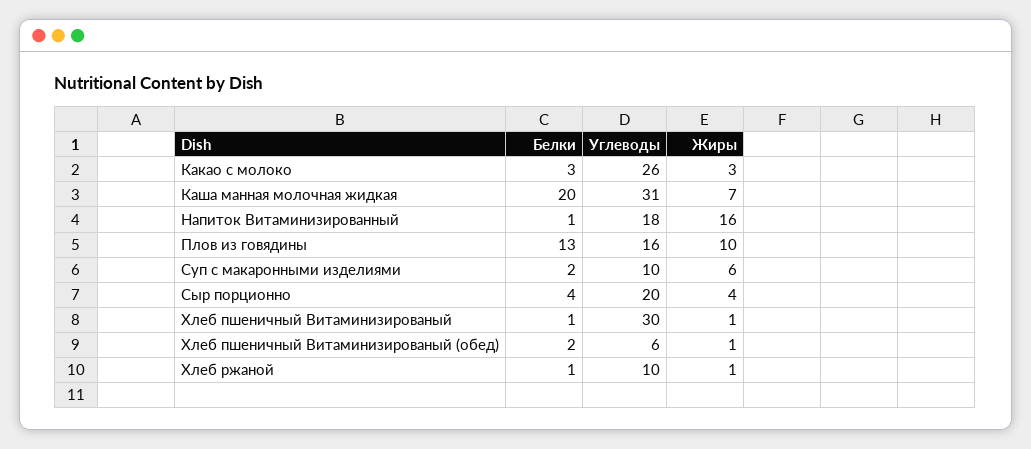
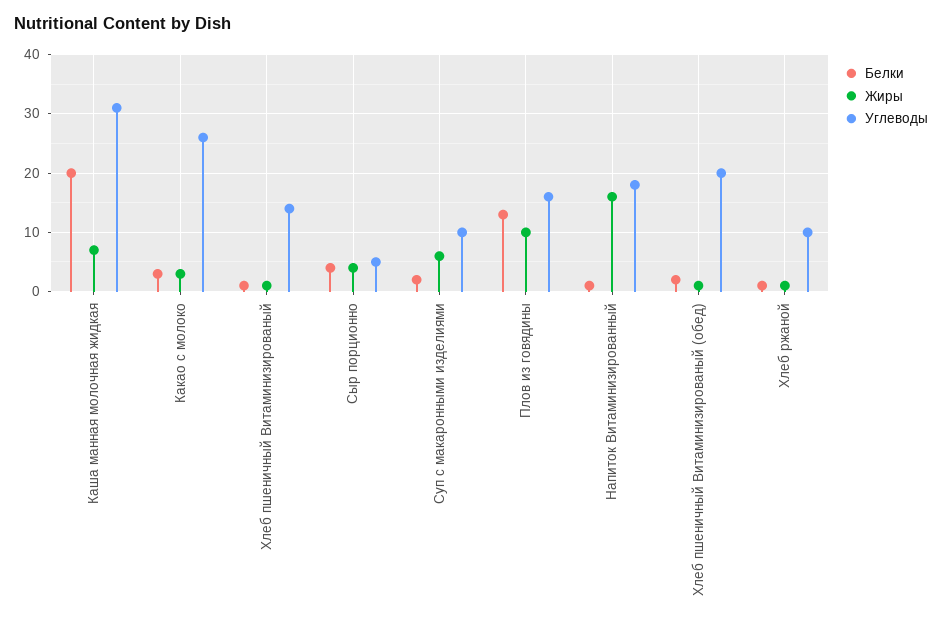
  {
    "Белки": {
      "Какао с молоко": 3,
      "Каша манная молочная жидкая": 20,
      "Напиток Витаминизированный": 1,
      "Плов из говядины": 13,
      "Суп с макаронными изделиями": 2,
      "Сыр порционно": 4,
      "Хлеб пшеничный Витаминизированый": 1,
      "Хлеб пшеничный Витаминизированый (обед)": 2,
      "Хлеб ржаной": 1
    },
    "Углеводы": {
      "Какао с молоко": 26,
      "Каша манная молочная жидкая": 31,
      "Напиток Витаминизированный": 18,
      "Плов из говядины": 16,
      "Суп с макаронными изделиями": 10,
-     "Сыр порционно": 20,
+     "Сыр порционно": 5,
-     "Хлеб пшеничный Витаминизированый": 30,
+     "Хлеб пшеничный Витаминизированый": 15,
-     "Хлеб пшеничный Витаминизированый (обед)": 6,
+     "Хлеб пшеничный Витаминизированый (обед)": 20,
      "Хлеб ржаной": 10
    },
    "Жиры": {
      "Какао с молоко": 3,
      "Каша манная молочная жидкая": 7,
      "Напиток Витаминизированный": 16,
      "Плов из говядины": 10,
      "Суп с макаронными изделиями": 6,
      "Сыр порционно": 4,
      "Хлеб пшеничный Витаминизированый": 1,
      "Хлеб пшеничный Витаминизированый (обед)": 1,
      "Хлеб ржаной": 1
    }
  }

